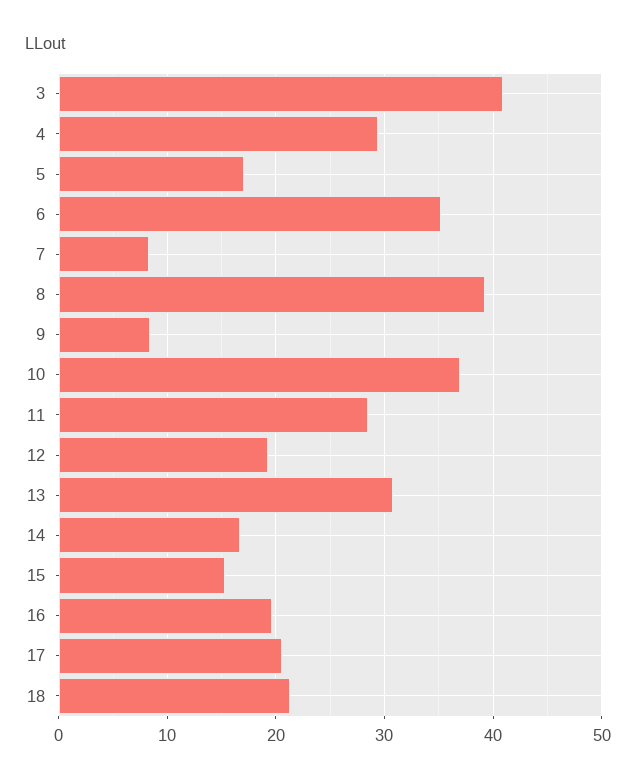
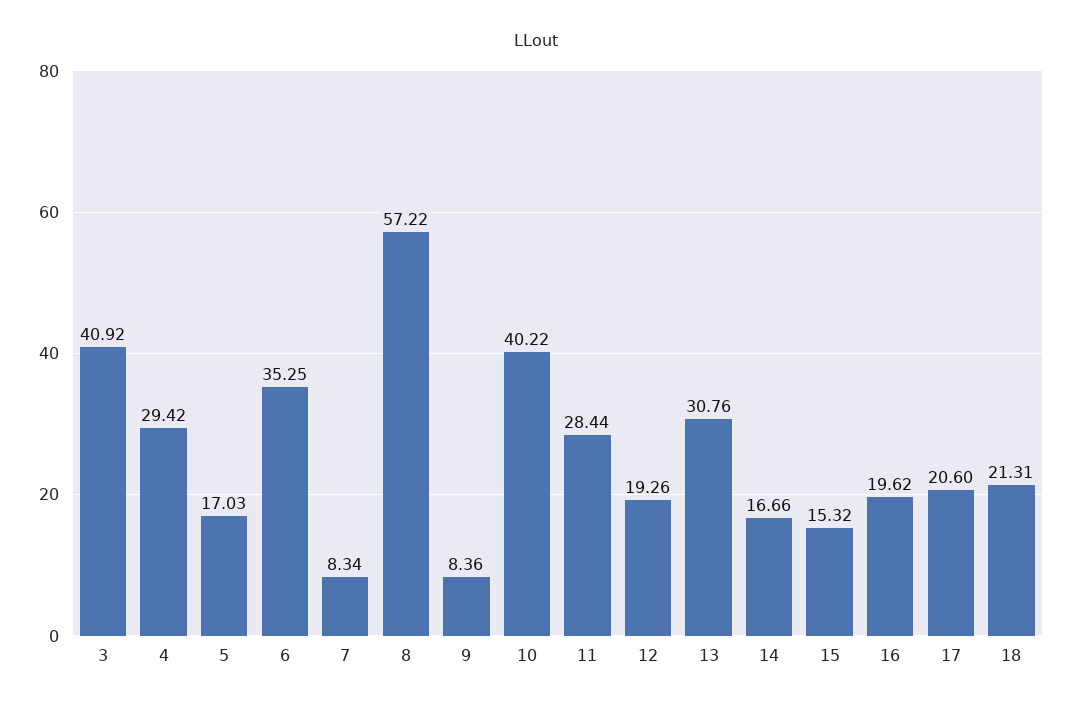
  {
    "3": 40.92,
    "4": 29.42,
    "5": 17.03,
    "6": 35.25,
    "7": 8.34,
-   "8": 39,
+   "8": 57.22,
    "9": 8.36,
-   "10": 37,
+   "10": 40.22,
    "11": 28.44,
    "12": 19.26,
    "13": 30.76,
    "14": 16.66,
    "15": 15.32,
    "16": 19.62,
    "17": 20.6,
    "18": 21.31
  }

